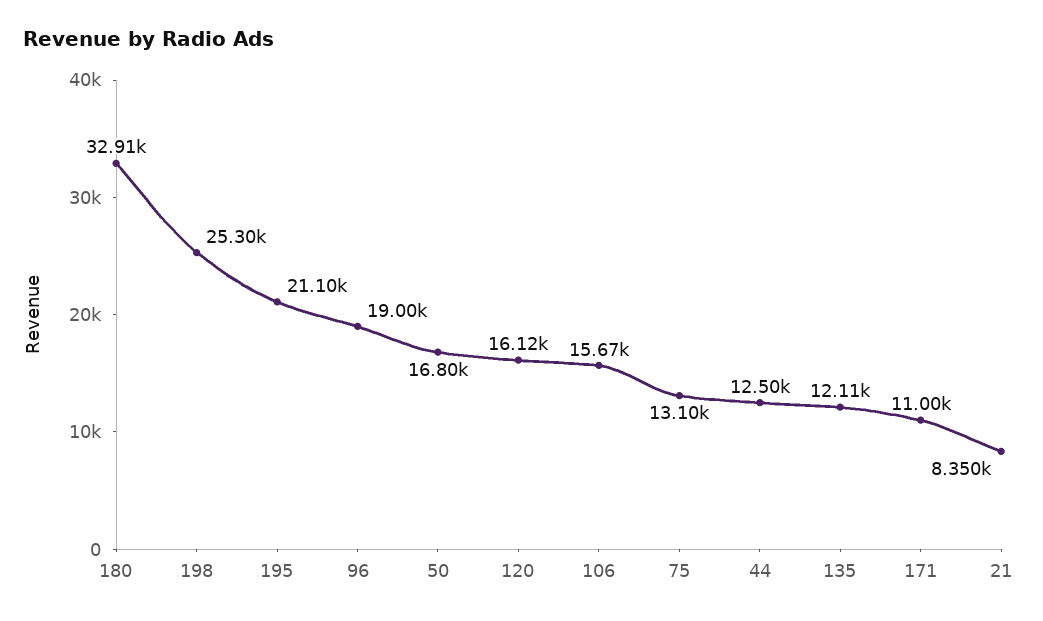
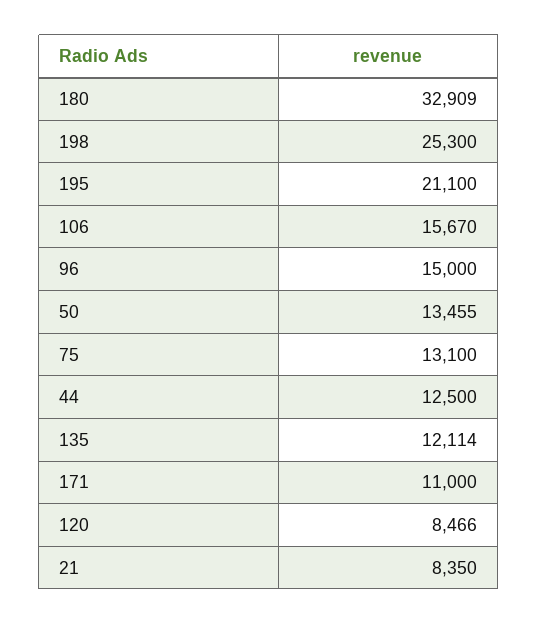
  {
    "180": 32909,
    "198": 25300,
    "195": 21100,
-   "96": 19000,
+   "96": 15000,
-   "50": 16800,
+   "50": 13455,
-   "120": 16120,
+   "120": 8466,
    "106": 15670,
    "75": 13100,
    "44": 12500,
    "135": 12114,
    "171": 11000,
    "21": 8350
  }

